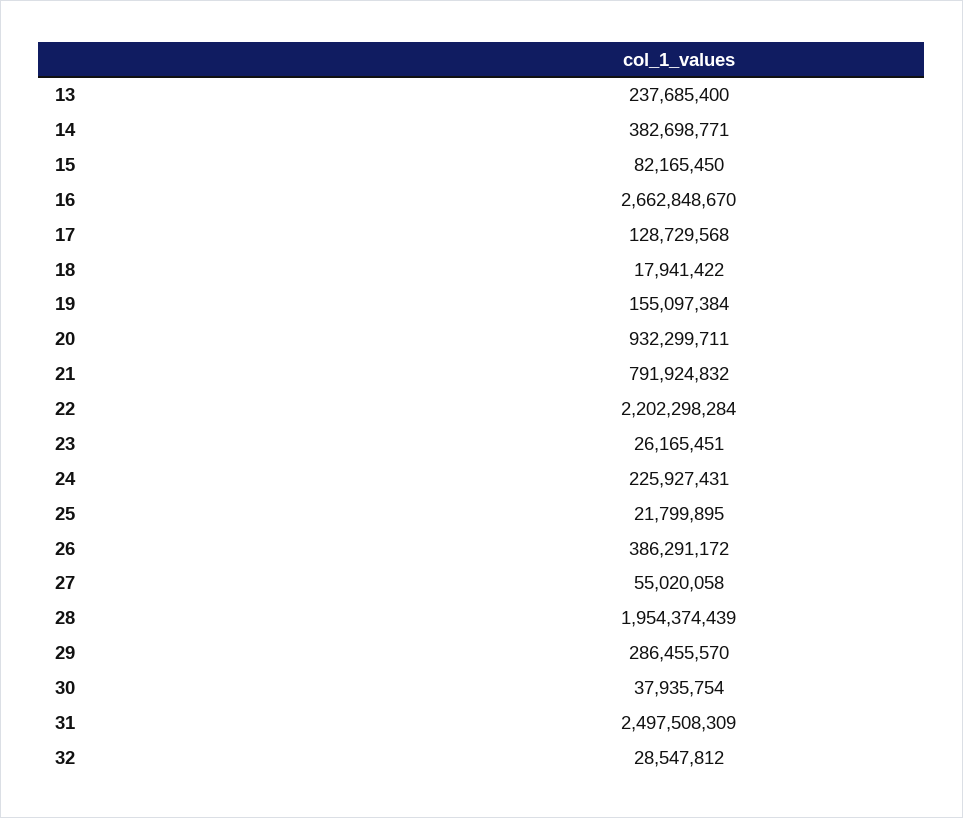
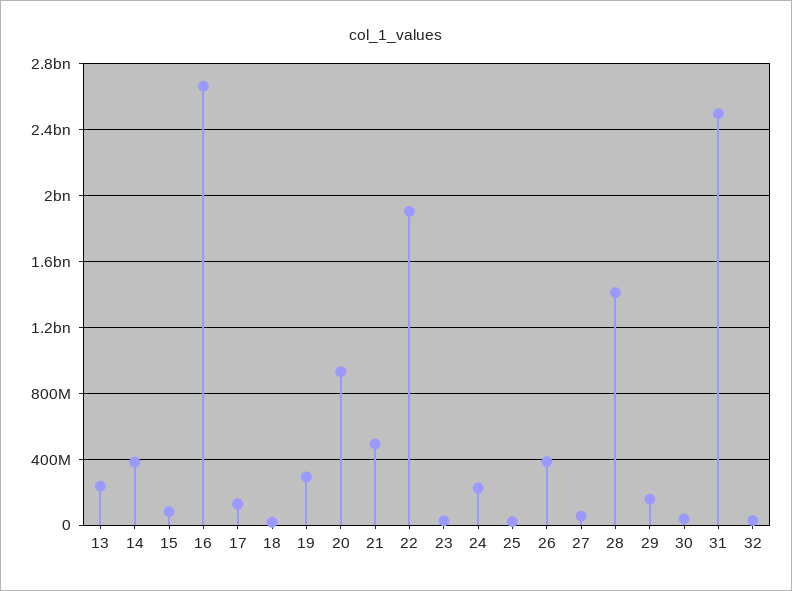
  {
    "13": 237685400,
    "14": 382698771,
    "15": 82165450,
    "16": 2662848670,
    "17": 128729568,
    "18": 17941422,
-   "19": 155097384,
+   "19": 300000000,
    "20": 932299711,
-   "21": 791924832,
+   "21": 500000000,
-   "22": 2202298284,
+   "22": 1900000000,
    "23": 26165451,
    "24": 225927431,
    "25": 21799895,
    "26": 386291172,
    "27": 55020058,
-   "28": 1954374439,
+   "28": 1400000000,
-   "29": 286455570,
+   "29": 150000000,
    "30": 37935754,
    "31": 2497508309,
    "32": 28547812
  }

